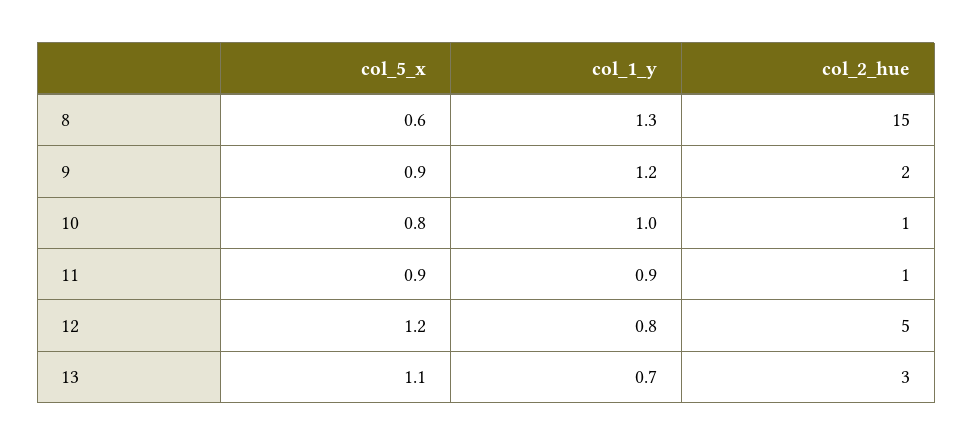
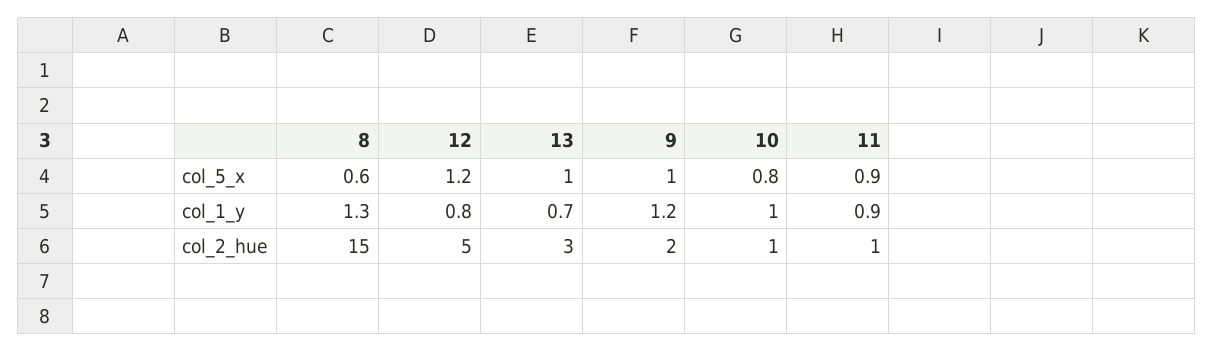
  {
    "col_5_x": {
      "8": 0.6,
-     "9": 0.9,
+     "9": 1,
      "10": 0.8,
      "11": 0.9,
      "12": 1.2,
-     "13": 1.1
+     "13": 1
    },
    "col_1_y": {
      "8": 1.3,
      "9": 1.2,
      "10": 1,
      "11": 0.9,
      "12": 0.8,
      "13": 0.7
    },
    "col_2_hue": {
      "8": 15,
      "9": 2,
      "10": 1,
      "11": 1,
      "12": 5,
      "13": 3
    }
  }

